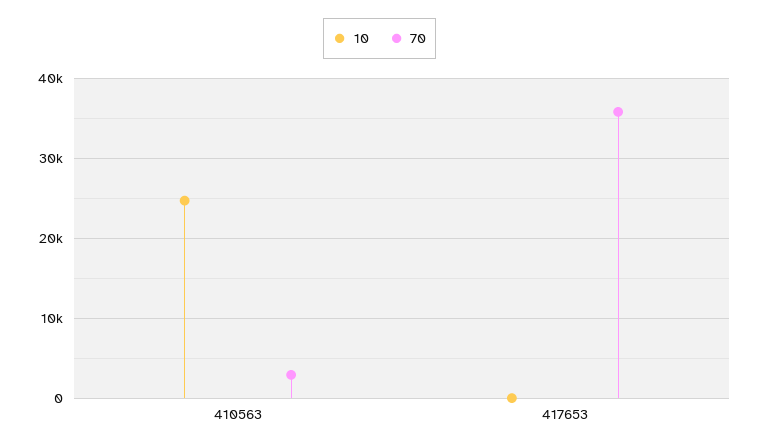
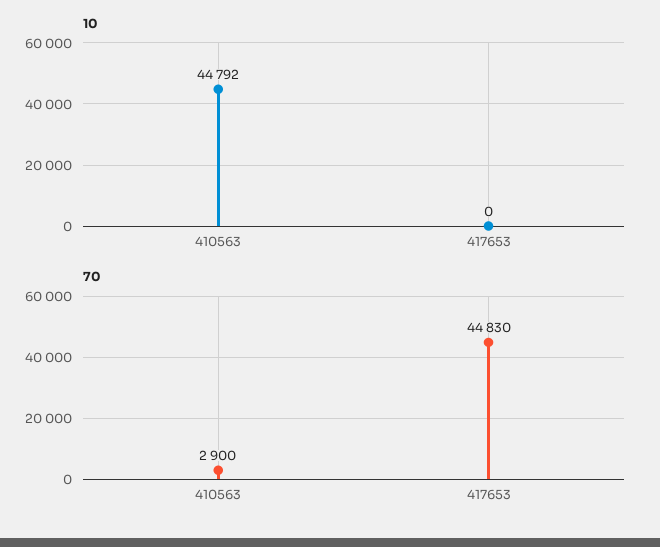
  {
    "10": {
-     "410563": 25000,
+     "410563": 44792,
      "417653": 0
    },
    "70": {
      "410563": 2900,
-     "417653": 36000
+     "417653": 44830
    }
  }

